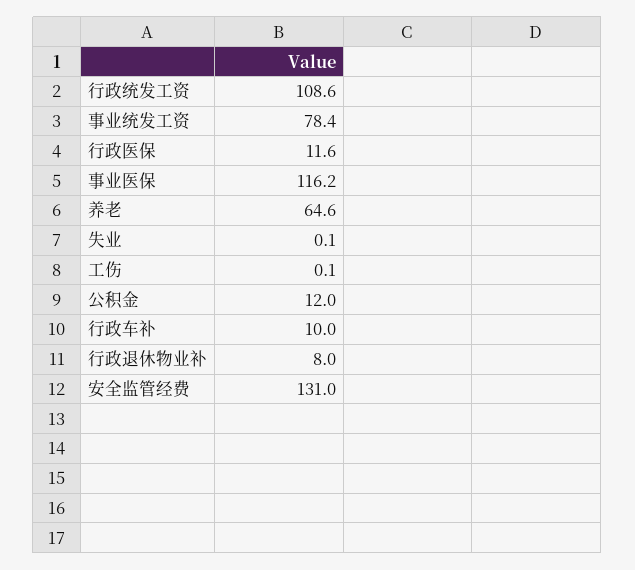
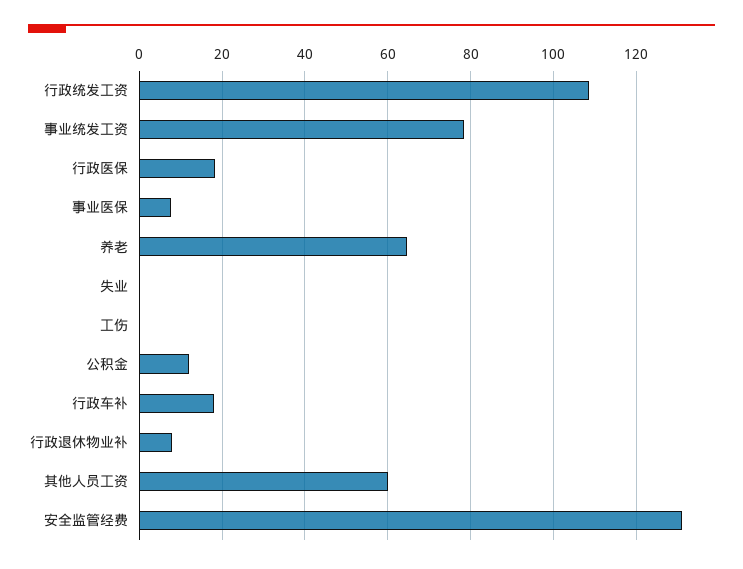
  {
    "行政统发工资": 108.6,
    "事业统发工资": 78.4,
-   "行政医保": 11.6,
+   "行政医保": 18,
-   "事业医保": 116.2,
+   "事业医保": 8,
    "养老": 64.6,
    "失业": 0.1,
    "工伤": 0.1,
    "公积金": 12,
-   "行政车补": 10,
+   "行政车补": 18,
    "行政退休物业补": 8,
-   "安全监管经费": 131
+   "安全监管经费": 131,
+   "其他人员工资": 60
  }

